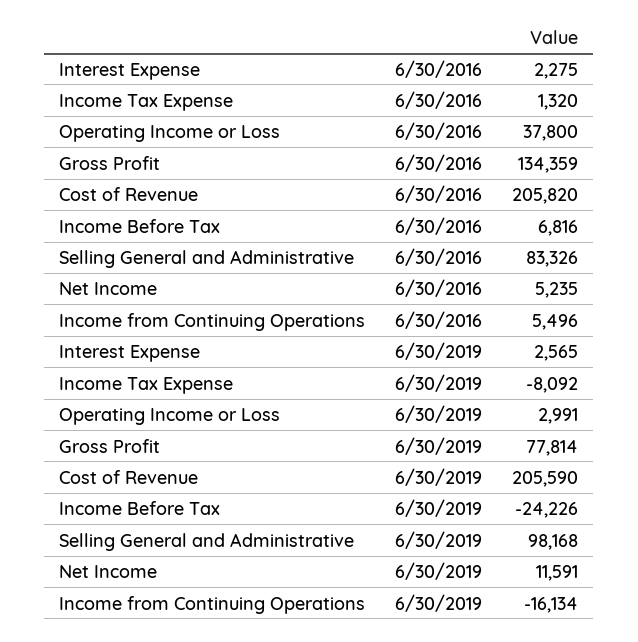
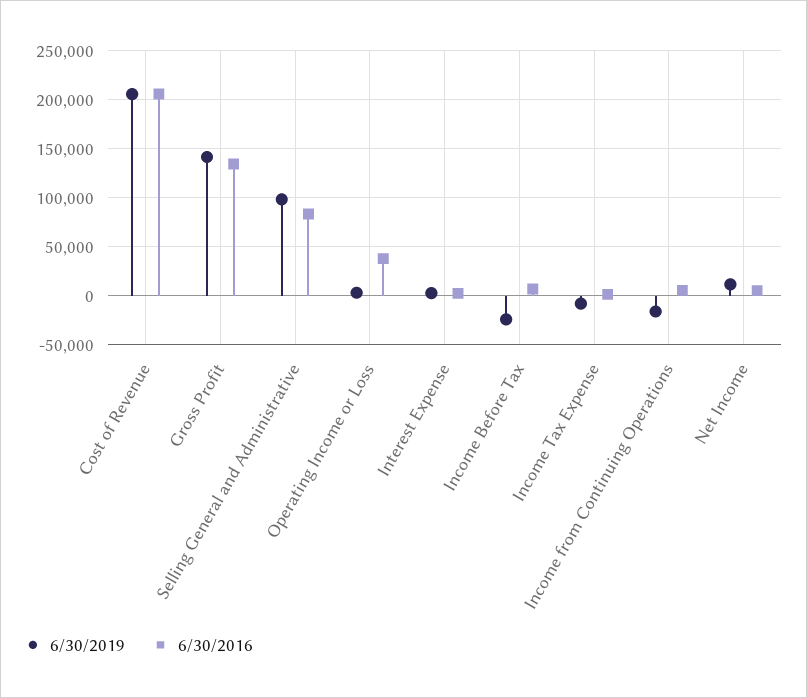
  {
    "6/30/2016": {
      "Interest Expense": 2275,
      "Income Tax Expense": 1320,
      "Operating Income or Loss": 37800,
      "Gross Profit": 134359,
      "Cost of Revenue": 205820,
      "Income Before Tax": 6816,
      "Selling General and Administrative": 83326,
      "Net Income": 5235,
      "Income from Continuing Operations": 5496
    },
    "6/30/2019": {
      "Interest Expense": 2565,
      "Income Tax Expense": -8092,
      "Operating Income or Loss": 2991,
-     "Gross Profit": 77814,
+     "Gross Profit": 140000,
      "Cost of Revenue": 205590,
      "Income Before Tax": -24226,
      "Selling General and Administrative": 98168,
      "Net Income": 11591,
      "Income from Continuing Operations": -16134
    }
  }

